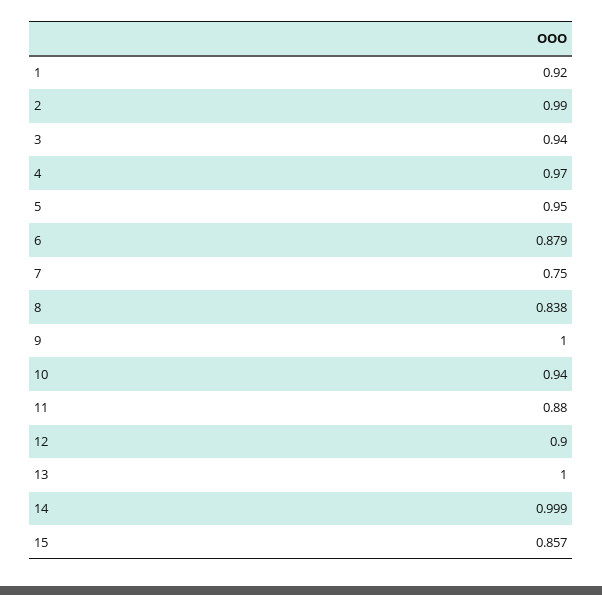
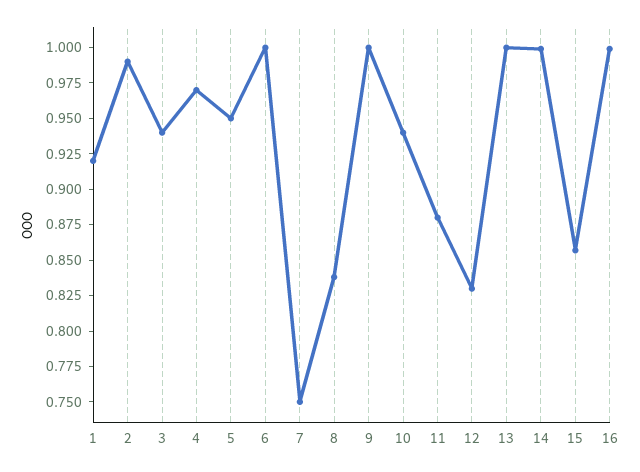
  {
    "1": 0.92,
    "2": 0.99,
    "3": 0.94,
    "4": 0.97,
    "5": 0.95,
-   "6": 0.879,
+   "6": 1,
    "7": 0.75,
    "8": 0.838,
    "9": 1,
    "10": 0.94,
    "11": 0.88,
-   "12": 0.9,
+   "12": 0.825,
    "13": 1,
    "14": 0.999,
-   "15": 0.857
+   "15": 0.857,
+   "16": 1
  }

